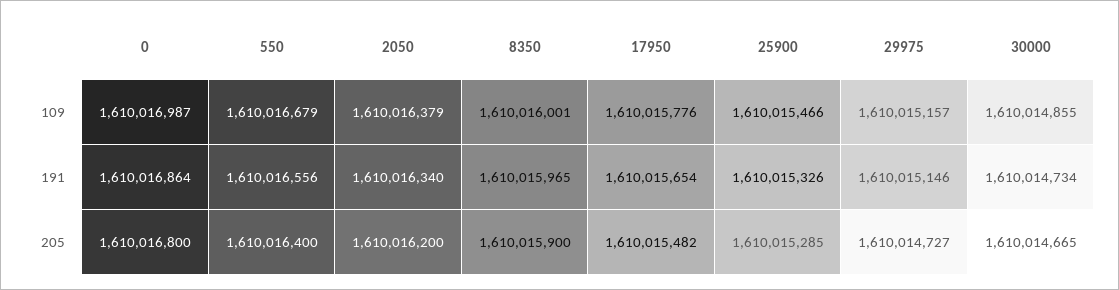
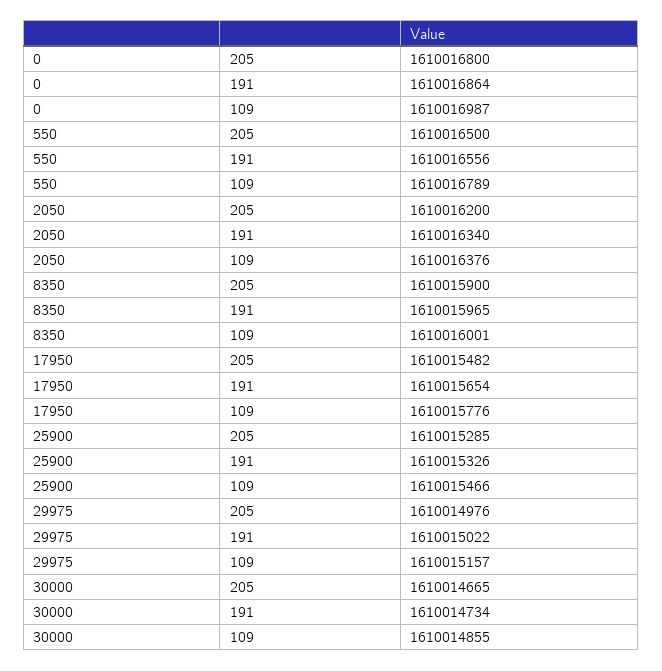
  {
    "0": {
      "109": 1610016987,
      "191": 1610016864,
      "205": 1610016800
    },
    "550": {
-     "109": 1610016679,
+     "109": 1610016789,
      "191": 1610016556,
-     "205": 1610016400
+     "205": 1610016500
    },
    "2050": {
-     "109": 1610016379,
+     "109": 1610016376,
      "191": 1610016340,
      "205": 1610016200
    },
    "8350": {
      "109": 1610016001,
      "191": 1610015965,
      "205": 1610015900
    },
    "17950": {
      "109": 1610015776,
      "191": 1610015654,
      "205": 1610015482
    },
    "25900": {
      "109": 1610015466,
      "191": 1610015326,
      "205": 1610015285
    },
    "29975": {
      "109": 1610015157,
-     "191": 1610015146,
+     "191": 1610015022,
-     "205": 1610014727
+     "205": 1610014976
    },
    "30000": {
      "109": 1610014855,
      "191": 1610014734,
      "205": 1610014665
    }
  }

